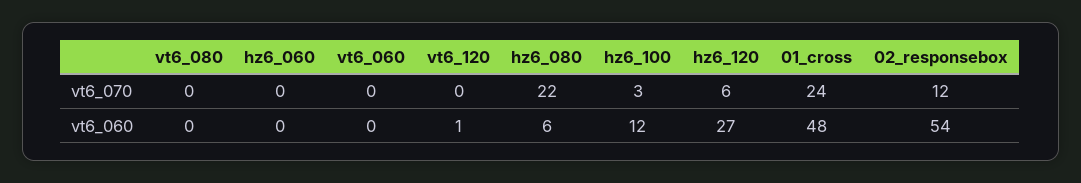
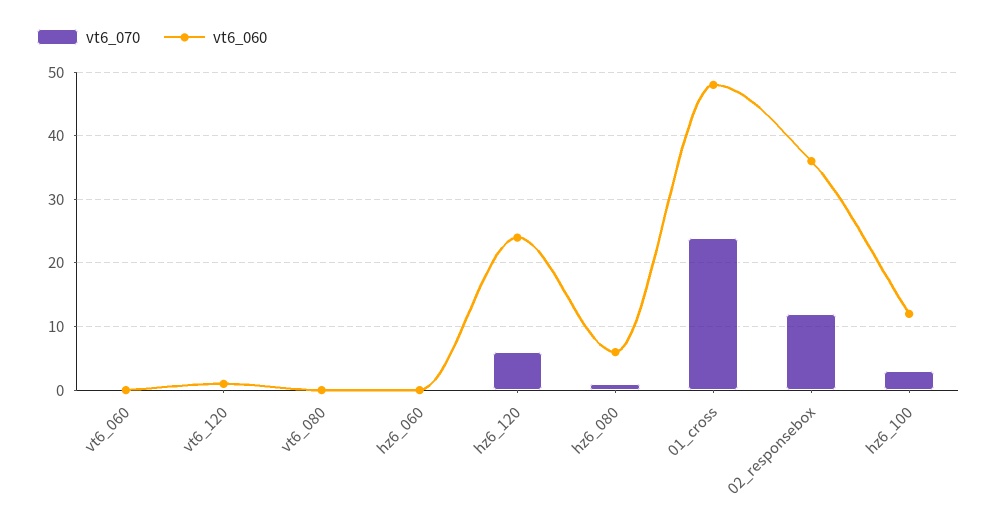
  {
    "vt6_070": {
      "vt6_080": 0,
      "hz6_060": 0,
      "vt6_060": 0,
      "vt6_120": 0,
-     "hz6_080": 22,
+     "hz6_080": 1,
      "hz6_100": 3,
      "hz6_120": 6,
      "01_cross": 24,
      "02_responsebox": 12
    },
    "vt6_060": {
      "vt6_080": 0,
      "hz6_060": 0,
      "vt6_060": 0,
      "vt6_120": 1,
      "hz6_080": 6,
      "hz6_100": 12,
-     "hz6_120": 27,
+     "hz6_120": 24,
      "01_cross": 48,
-     "02_responsebox": 54
+     "02_responsebox": 36
    }
  }

